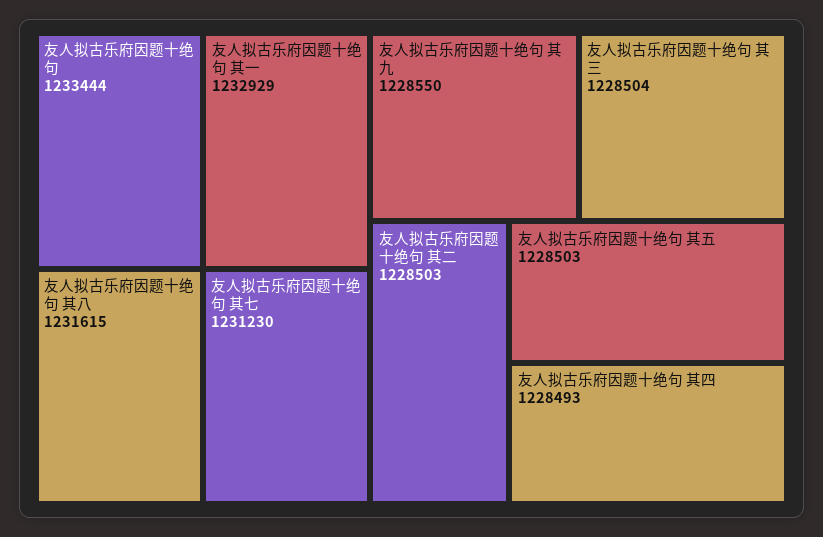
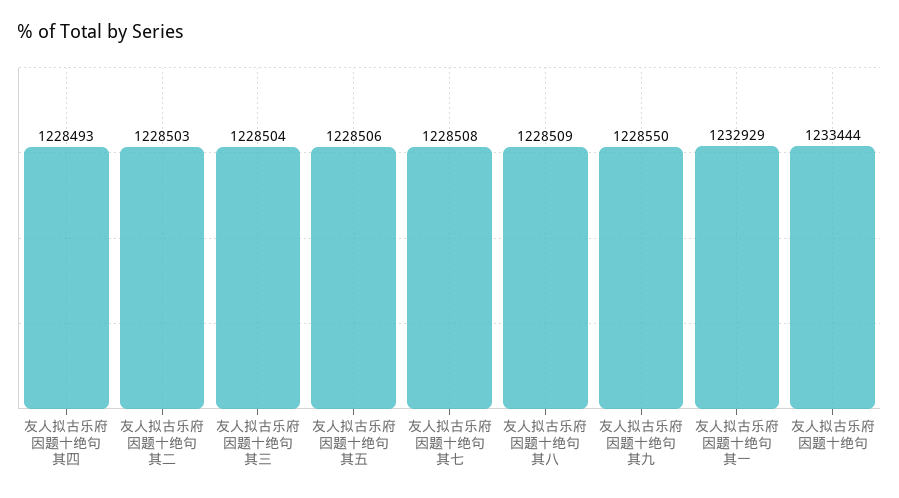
  {
    "友人拟古乐府因题十绝句": 1233444,
    "友人拟古乐府因题十绝句 其一": 1232929,
-   "友人拟古乐府因题十绝句 其八": 1231615,
+   "友人拟古乐府因题十绝句 其八": 1228509,
-   "友人拟古乐府因题十绝句 其七": 1231230,
+   "友人拟古乐府因题十绝句 其七": 1228508,
    "友人拟古乐府因题十绝句 其九": 1228550,
    "友人拟古乐府因题十绝句 其三": 1228504,
    "友人拟古乐府因题十绝句 其二": 1228503,
-   "友人拟古乐府因题十绝句 其五": 1228503,
+   "友人拟古乐府因题十绝句 其五": 1228506,
    "友人拟古乐府因题十绝句 其四": 1228493
  }

